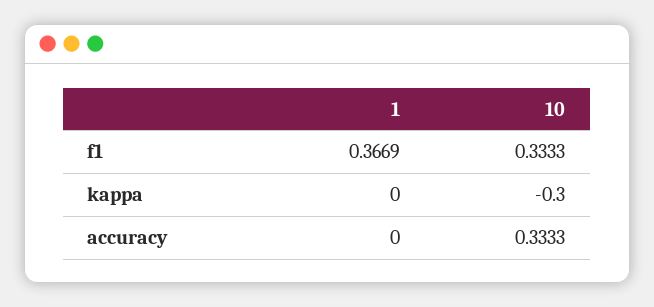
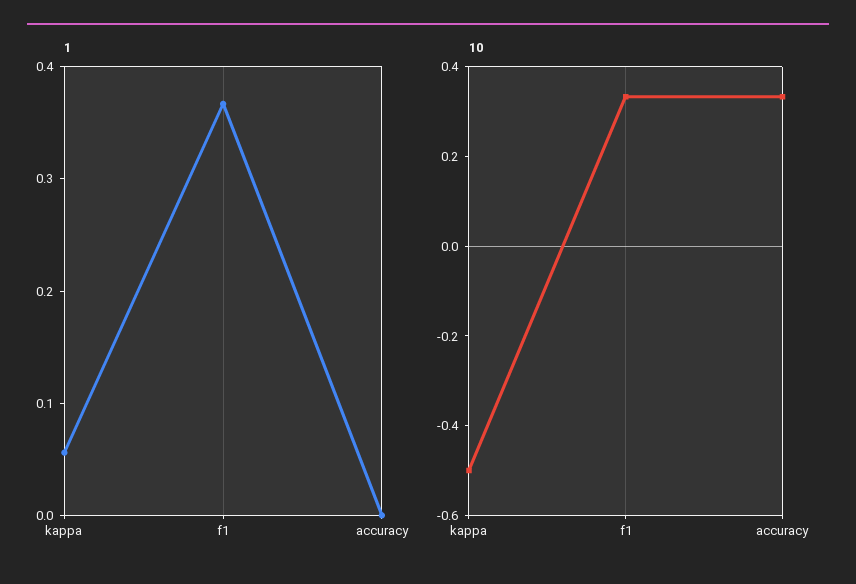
  {
    "1": {
      "f1": 0.3669,
-     "kappa": 0,
+     "kappa": 0.06,
      "accuracy": 0
    },
    "10": {
      "f1": 0.3333,
-     "kappa": -0.3,
+     "kappa": -0.5,
      "accuracy": 0.3333
    }
  }

